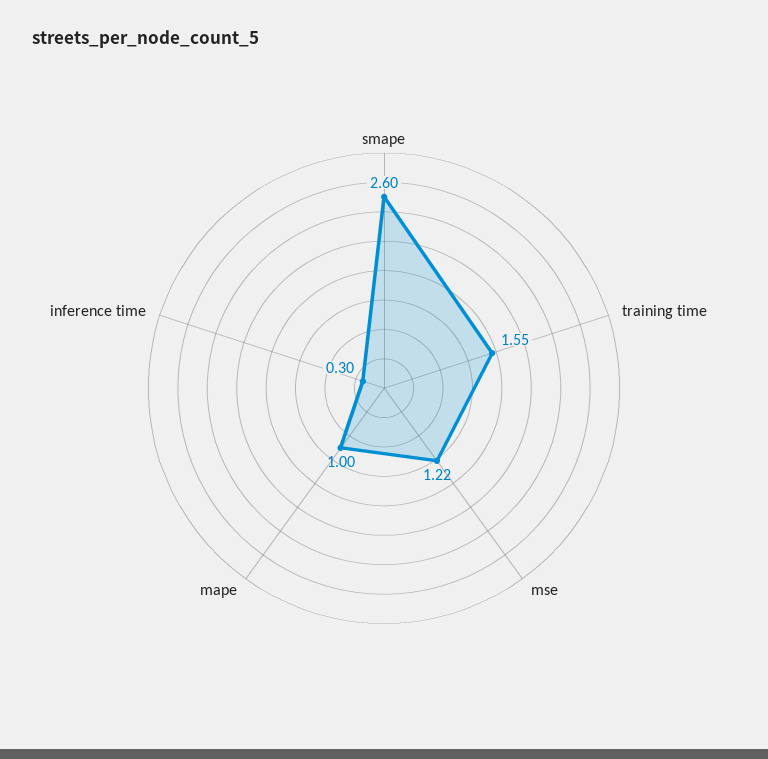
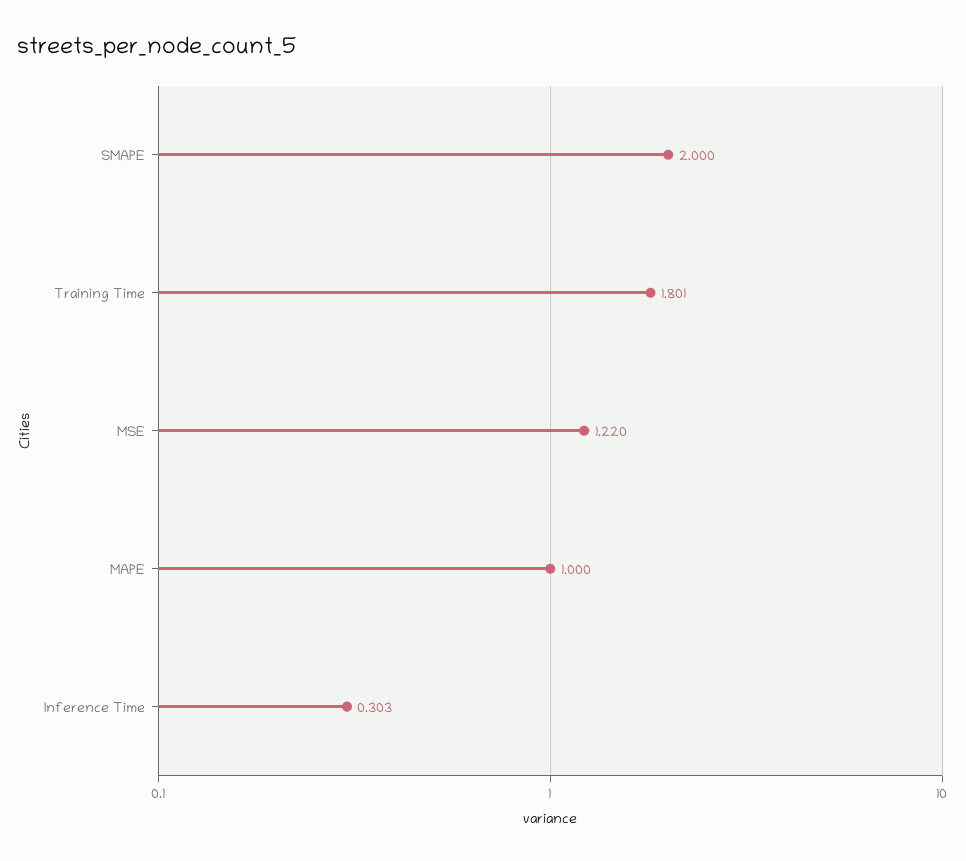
  {
-   "smape": 2.6,
+   "smape": 2,
-   "training time": 1.55,
+   "training time": 1.801,
    "mse": 1.22,
    "mape": 1,
    "inference time": 0.303
  }

